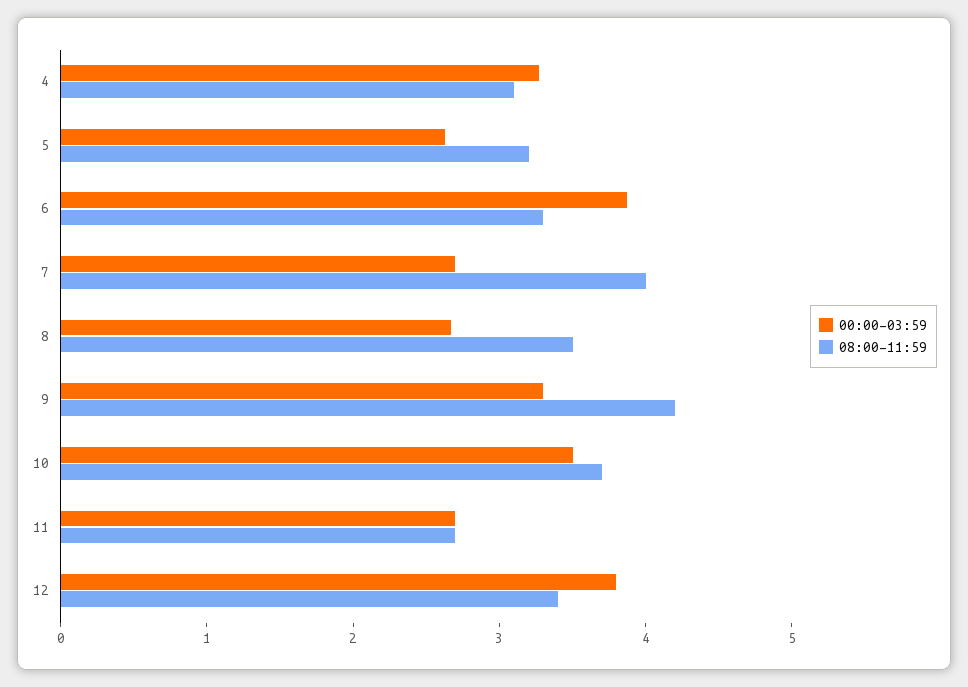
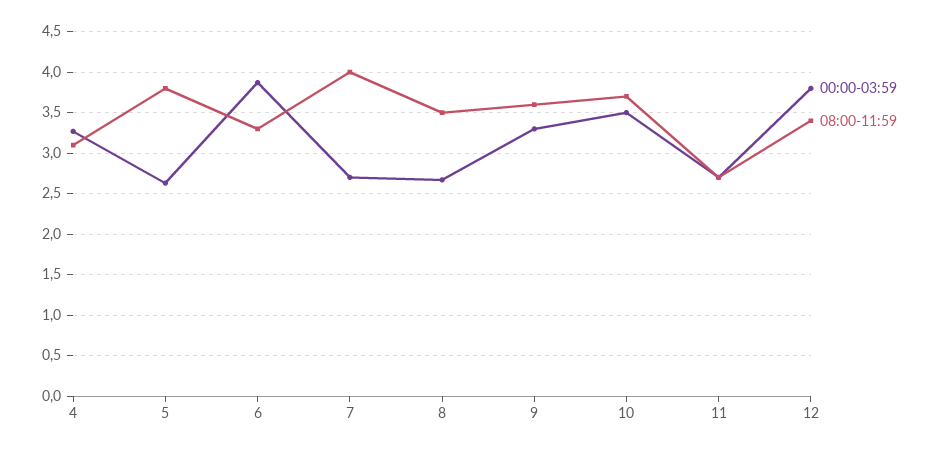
  {
    "00:00-03:59": {
      "4": 3.3,
      "5": 2.6,
      "6": 3.9,
      "7": 2.7,
      "8": 2.7,
      "9": 3.3,
      "10": 3.5,
      "11": 2.7,
      "12": 3.8
    },
    "08:00-11:59": {
      "4": 3.1,
-     "5": 3.2,
+     "5": 3.8,
      "6": 3.3,
      "7": 4,
      "8": 3.5,
-     "9": 4.2,
+     "9": 3.6,
      "10": 3.7,
      "11": 2.7,
      "12": 3.4
    }
  }

